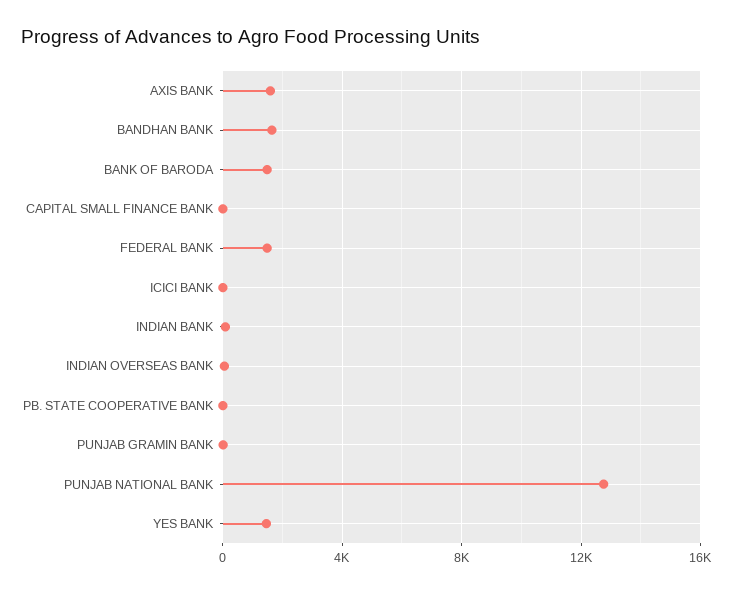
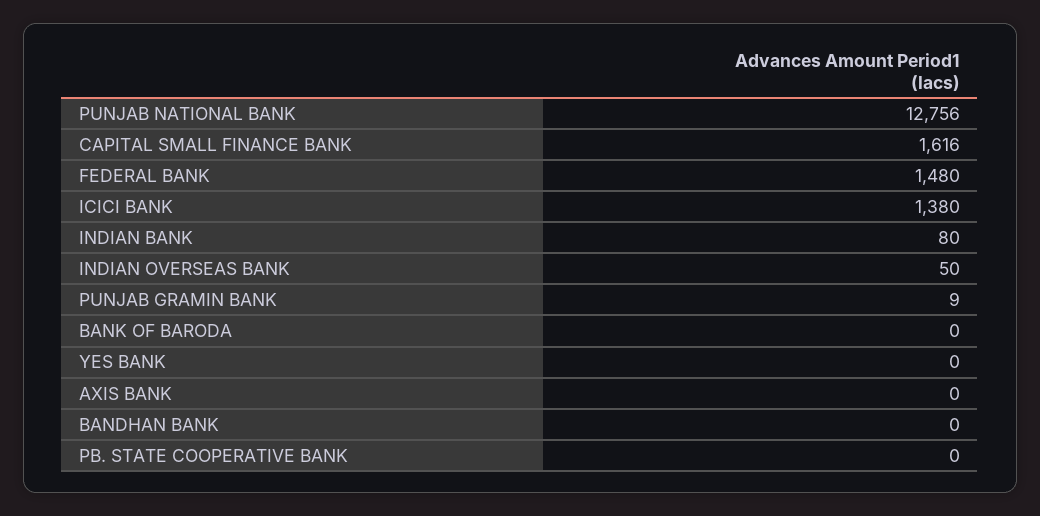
  {
-   "AXIS BANK": 1500,
+   "AXIS BANK": 0,
-   "BANDHAN BANK": 1500,
+   "BANDHAN BANK": 0,
-   "BANK OF BARODA": 1500,
+   "BANK OF BARODA": 0,
-   "CAPITAL SMALL FINANCE BANK": 0,
+   "CAPITAL SMALL FINANCE BANK": 1616,
    "FEDERAL BANK": 1480,
-   "ICICI BANK": 0,
+   "ICICI BANK": 1380,
    "INDIAN BANK": 80,
    "INDIAN OVERSEAS BANK": 50,
    "PB. STATE COOPERATIVE BANK": 0,
    "PUNJAB GRAMIN BANK": 9,
    "PUNJAB NATIONAL BANK": 12756,
-   "YES BANK": 1500
+   "YES BANK": 0
  }

